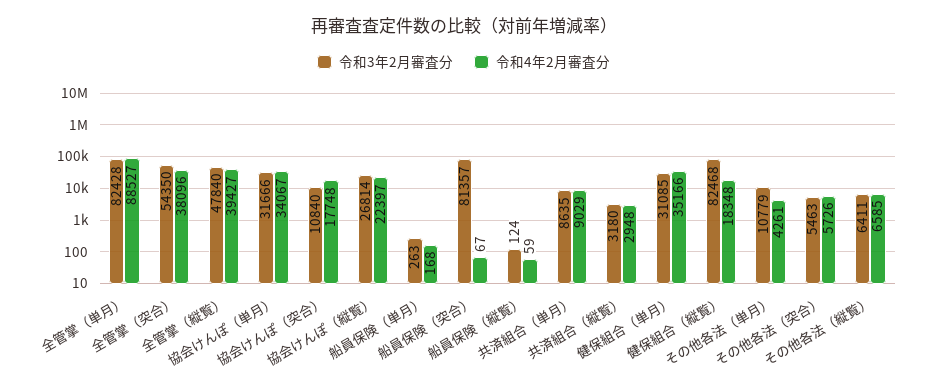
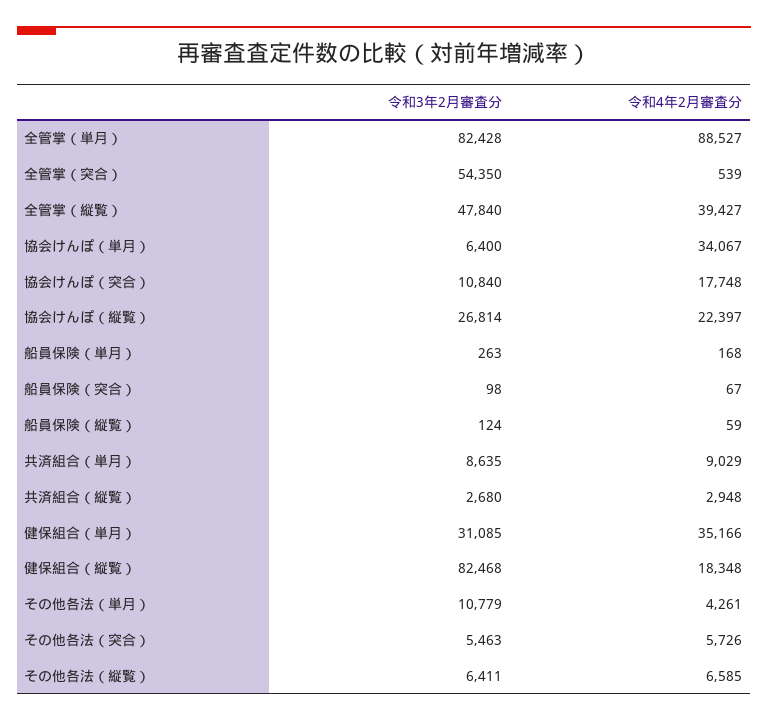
  {
    "令和3年2月審査分": {
      "全管掌（単月）": 82428,
      "全管掌（突合）": 54350,
      "全管掌（縦覧）": 47840,
-     "協会けんぽ（単月）": 31666,
+     "協会けんぽ（単月）": 6400,
      "協会けんぽ（突合）": 10840,
      "協会けんぽ（縦覧）": 26814,
      "船員保険（単月）": 263,
-     "船員保険（突合）": 81357,
+     "船員保険（突合）": 98,
      "船員保険（縦覧）": 124,
      "共済組合（単月）": 8635,
-     "共済組合（縦覧）": 3180,
+     "共済組合（縦覧）": 2680,
      "健保組合（単月）": 31085,
      "健保組合（縦覧）": 82468,
      "その他各法（単月）": 10779,
      "その他各法（突合）": 5463,
      "その他各法（縦覧）": 6411
    },
    "令和4年2月審査分": {
      "全管掌（単月）": 88527,
-     "全管掌（突合）": 38096,
+     "全管掌（突合）": 539,
      "全管掌（縦覧）": 39427,
      "協会けんぽ（単月）": 34067,
      "協会けんぽ（突合）": 17748,
      "協会けんぽ（縦覧）": 22397,
      "船員保険（単月）": 168,
      "船員保険（突合）": 67,
      "船員保険（縦覧）": 59,
      "共済組合（単月）": 9029,
      "共済組合（縦覧）": 2948,
      "健保組合（単月）": 35166,
      "健保組合（縦覧）": 18348,
      "その他各法（単月）": 4261,
      "その他各法（突合）": 5726,
      "その他各法（縦覧）": 6585
    }
  }

